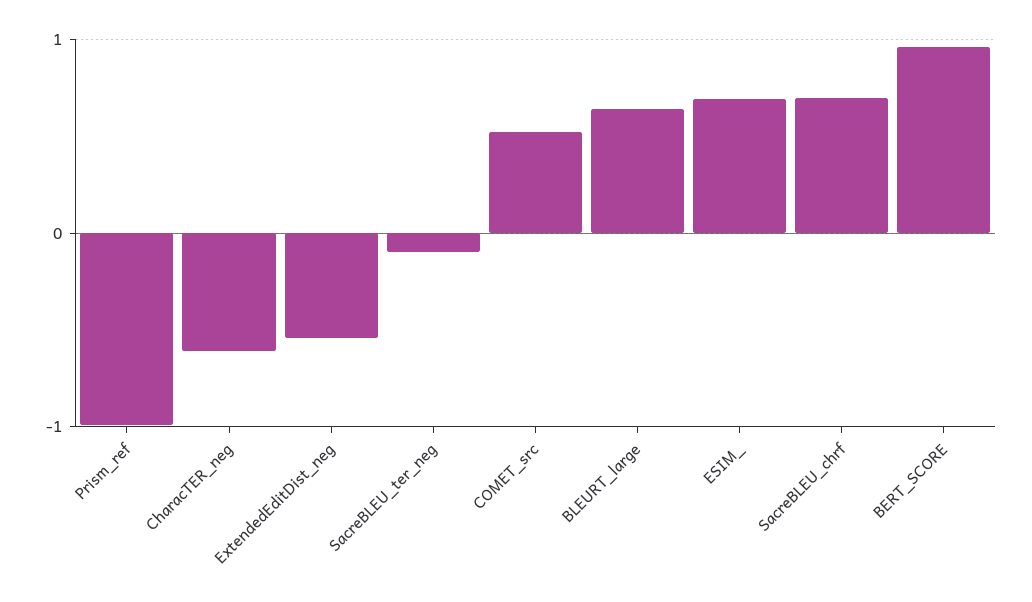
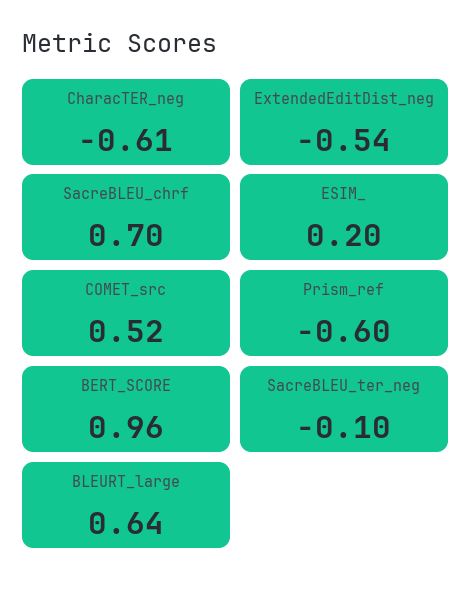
  {
-   "Prism_ref": -1,
+   "Prism_ref": -0.6,
    "CharacTER_neg": -0.61,
    "ExtendedEditDist_neg": -0.54,
    "SacreBLEU_ter_neg": -0.1,
    "COMET_src": 0.52,
    "BLEURT_large": 0.64,
-   "ESIM_": 0.7,
+   "ESIM_": 0.2,
    "SacreBLEU_chrf": 0.7,
    "BERT_SCORE": 0.96
  }

